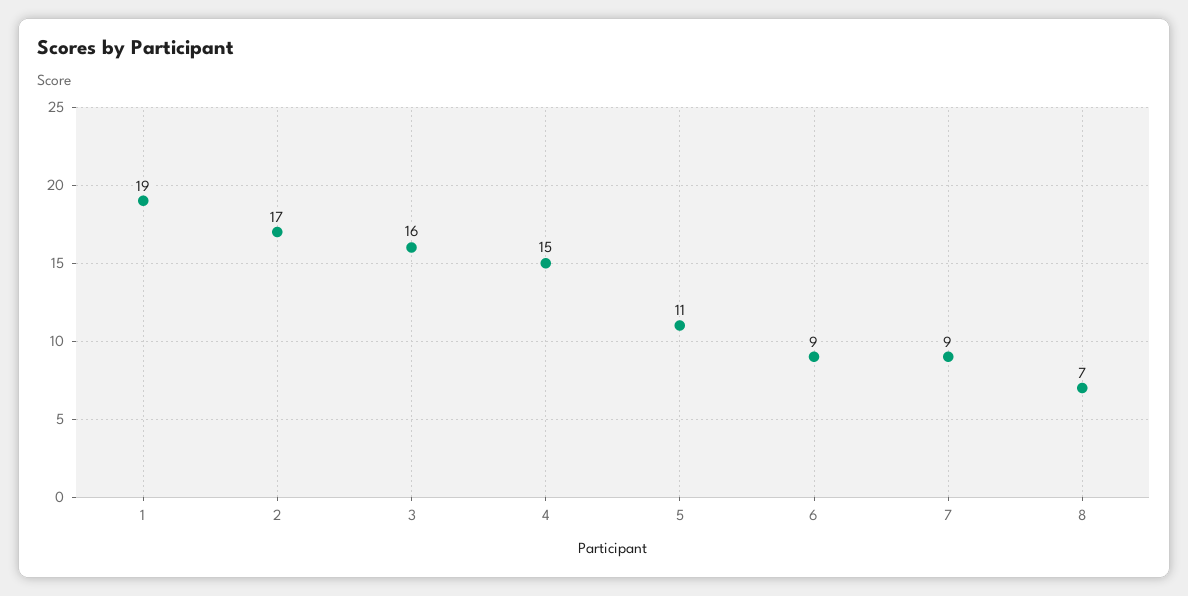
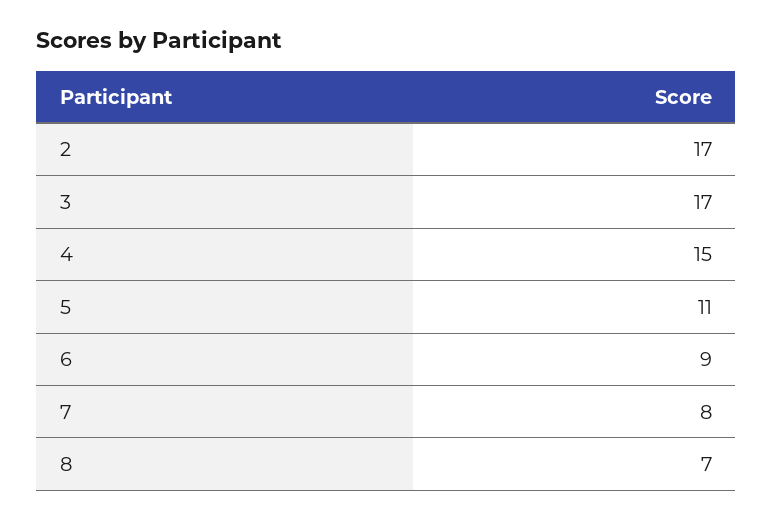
  {
-   "1": 19,
    "2": 17,
-   "3": 16,
+   "3": 17,
    "4": 15,
    "5": 11,
    "6": 9,
-   "7": 9,
+   "7": 8,
    "8": 7
  }

